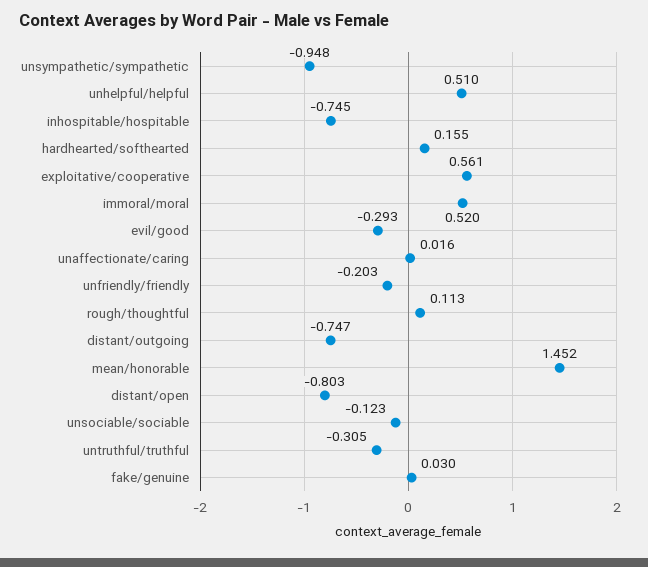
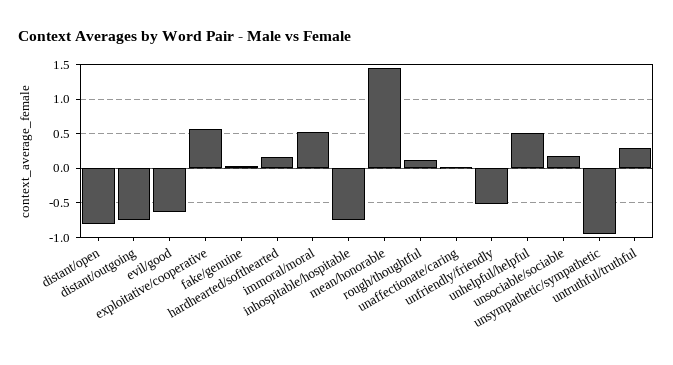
  {
    "unsympathetic/sympathetic": -0.948,
    "unhelpful/helpful": 0.51,
    "inhospitable/hospitable": -0.745,
    "hardhearted/softhearted": 0.155,
    "exploitative/cooperative": 0.561,
    "immoral/moral": 0.52,
-   "evil/good": -0.293,
+   "evil/good": -0.6,
    "unaffectionate/caring": 0.016,
-   "unfriendly/friendly": -0.203,
+   "unfriendly/friendly": -0.5,
    "rough/thoughtful": 0.113,
    "distant/outgoing": -0.747,
    "mean/honorable": 1.452,
    "distant/open": -0.803,
-   "unsociable/sociable": -0.123,
+   "unsociable/sociable": 0.2,
-   "untruthful/truthful": -0.305,
+   "untruthful/truthful": 0.3,
    "fake/genuine": 0.03
  }

